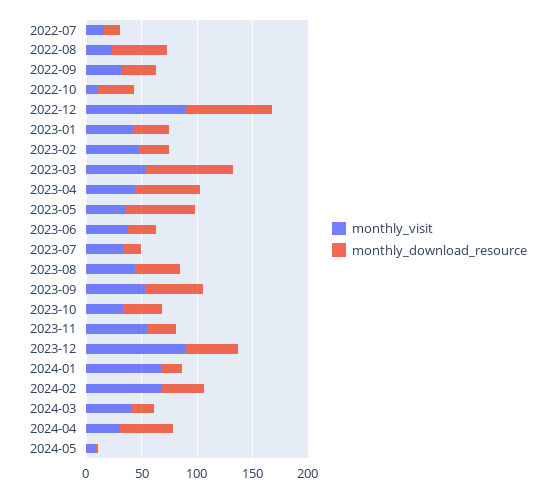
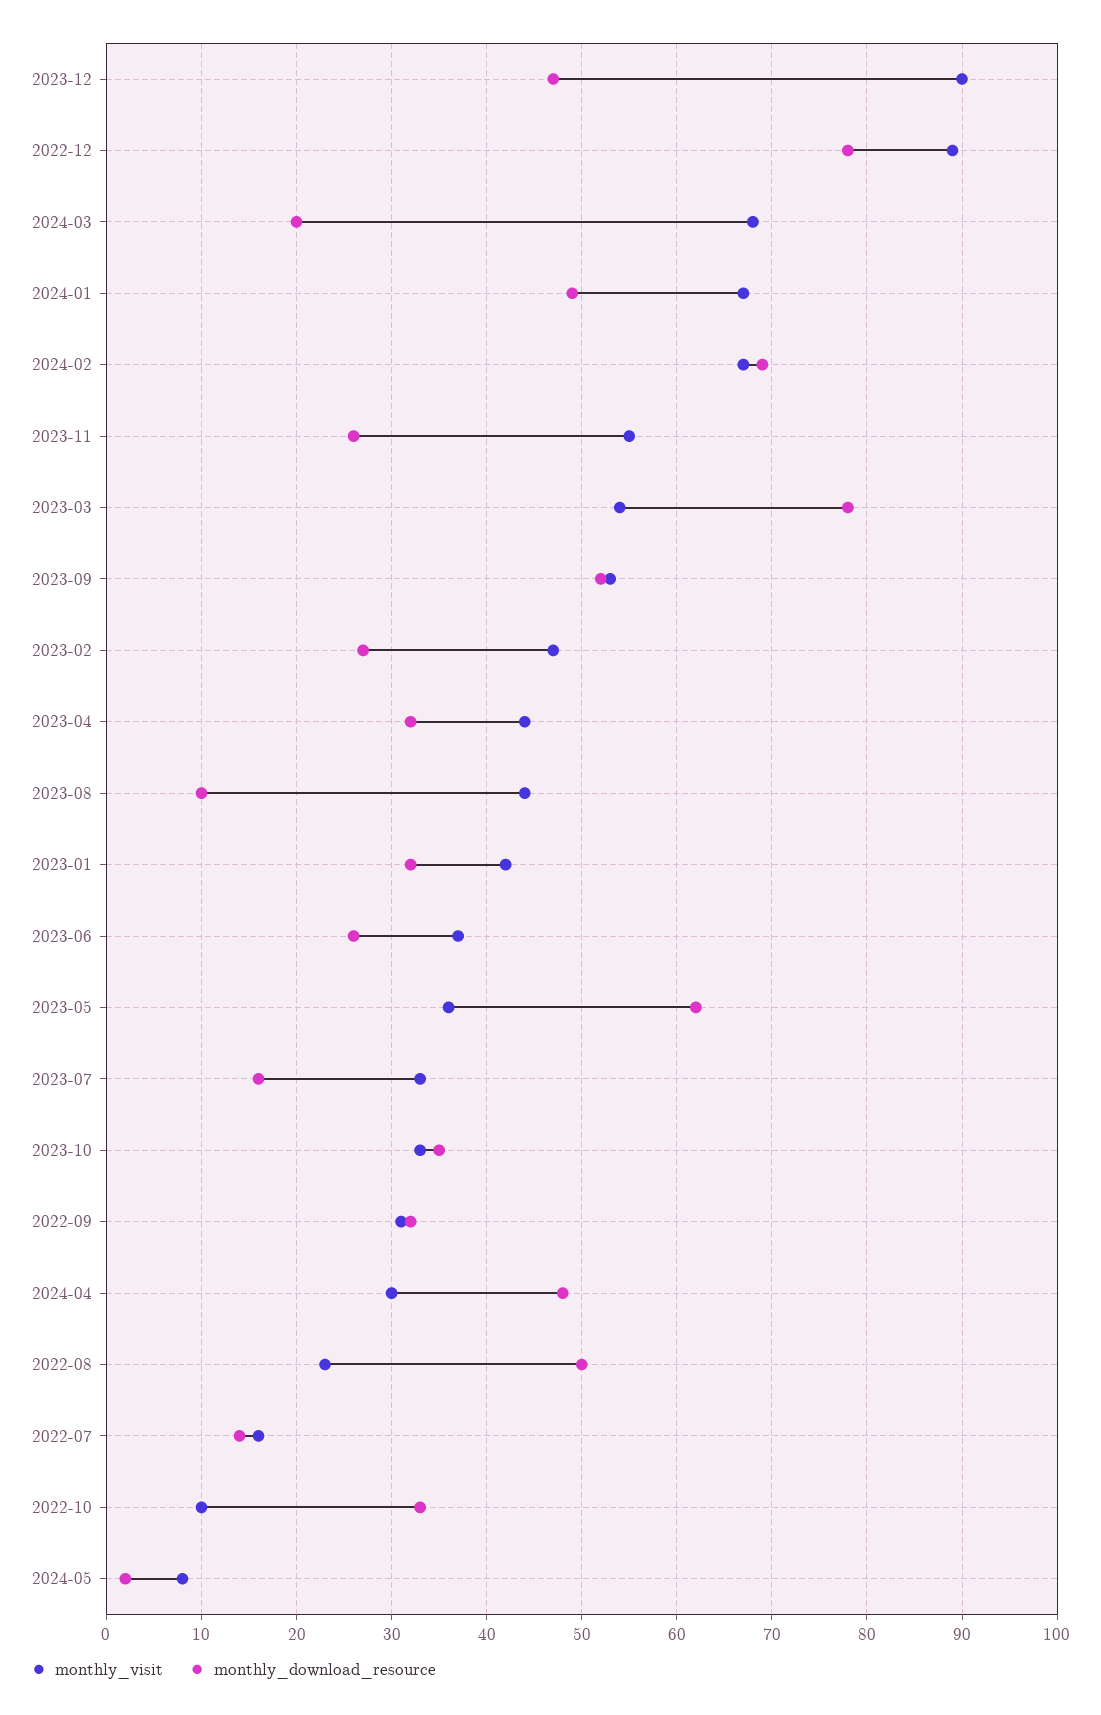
  {
    "monthly_visit": {
      "2022-07": 16,
      "2022-08": 23,
      "2022-09": 31,
      "2022-10": 10,
      "2022-12": 89,
      "2023-01": 42,
      "2023-02": 47,
      "2023-03": 54,
      "2023-04": 44,
      "2023-05": 36,
      "2023-06": 37,
      "2023-07": 33,
      "2023-08": 44,
      "2023-09": 53,
      "2023-10": 33,
      "2023-11": 55,
      "2023-12": 90,
      "2024-01": 67,
      "2024-02": 67,
-     "2024-03": 40,
+     "2024-03": 68,
      "2024-04": 30,
      "2024-05": 8
    },
    "monthly_download_resource": {
      "2022-07": 14,
      "2022-08": 50,
      "2022-09": 32,
      "2022-10": 33,
      "2022-12": 78,
      "2023-01": 32,
      "2023-02": 27,
      "2023-03": 78,
-     "2023-04": 60,
+     "2023-04": 32,
      "2023-05": 62,
      "2023-06": 26,
      "2023-07": 16,
-     "2023-08": 40,
+     "2023-08": 10,
      "2023-09": 52,
      "2023-10": 35,
      "2023-11": 26,
      "2023-12": 47,
-     "2024-01": 20,
+     "2024-01": 49,
-     "2024-02": 40,
+     "2024-02": 69,
      "2024-03": 20,
      "2024-04": 48,
      "2024-05": 2
    }
  }

